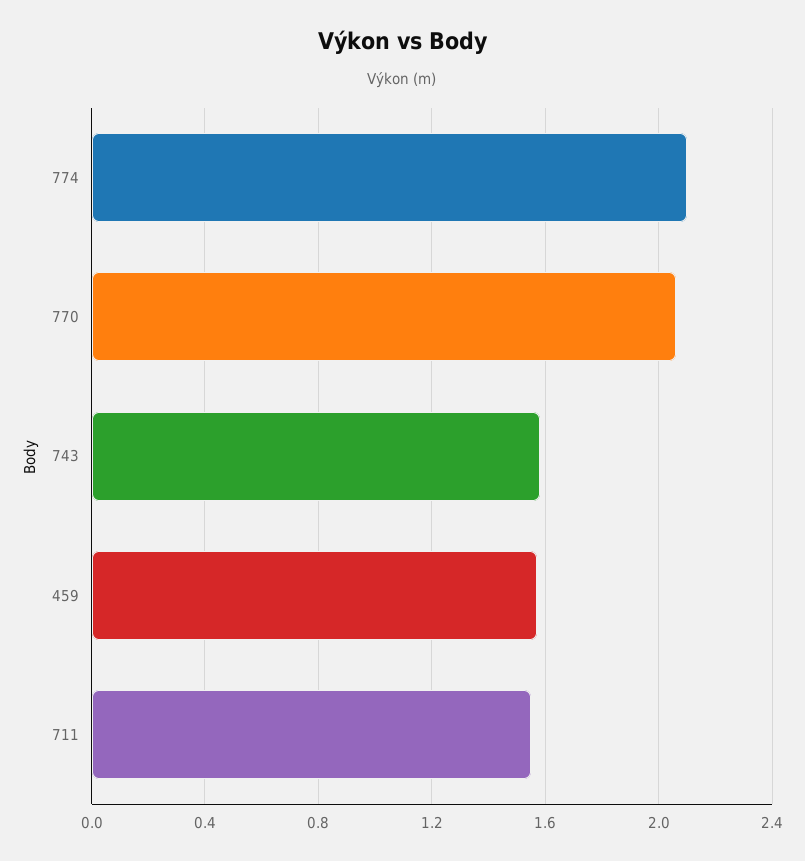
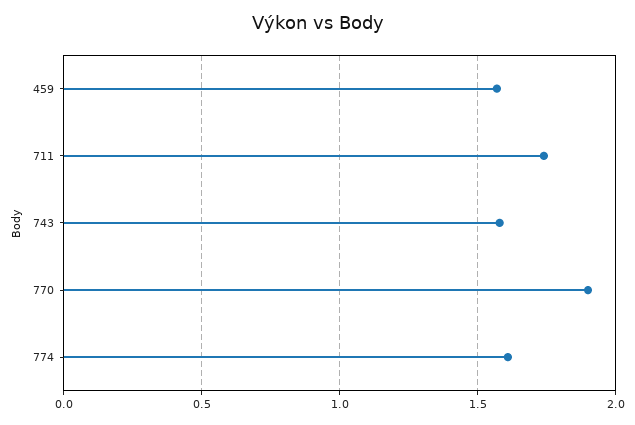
  {
-   "774": 2.1,
+   "774": 1.6,
-   "770": 2.05,
+   "770": 1.9,
    "743": 1.6,
    "459": 1.55,
-   "711": 1.55
+   "711": 1.75
  }

